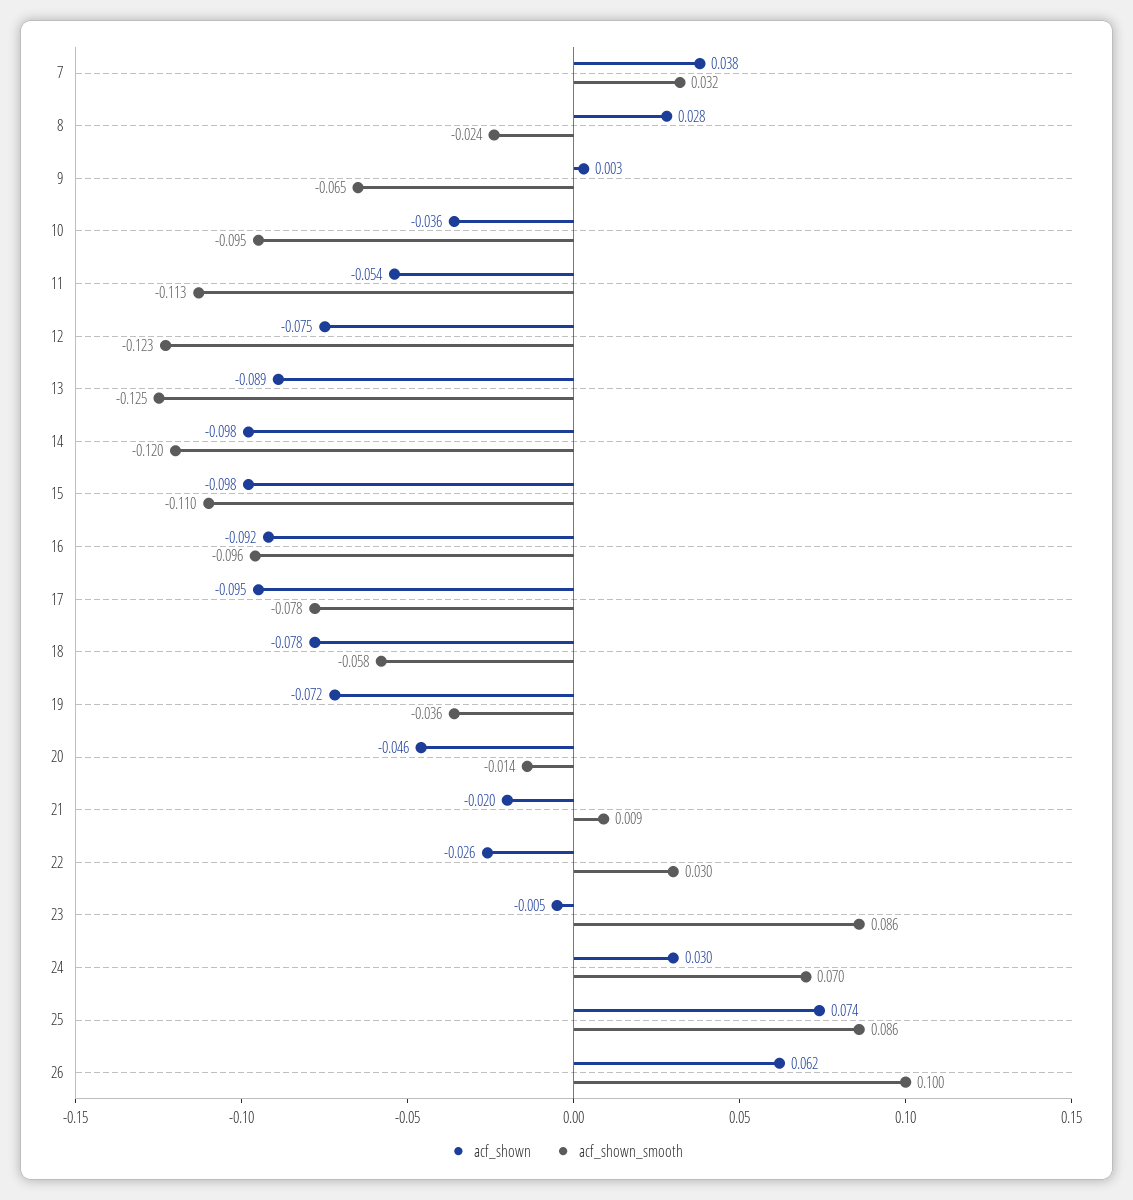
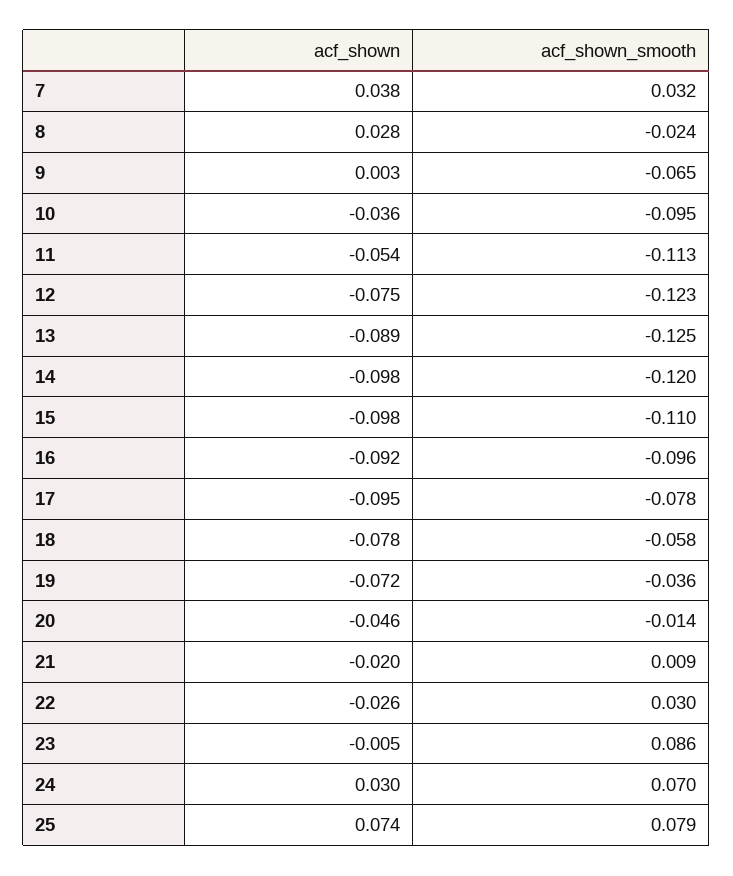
  {
    "acf_shown": {
      "7": 0.038,
      "8": 0.028,
      "9": 0.003,
      "10": -0.036,
      "11": -0.054,
      "12": -0.075,
      "13": -0.089,
      "14": -0.098,
      "15": -0.098,
      "16": -0.092,
      "17": -0.095,
      "18": -0.078,
      "19": -0.072,
      "20": -0.046,
      "21": -0.02,
      "22": -0.026,
      "23": -0.005,
      "24": 0.03,
-     "25": 0.074,
+     "25": 0.074
-     "26": 0.062
    },
    "acf_shown_smooth": {
      "7": 0.032,
      "8": -0.024,
      "9": -0.065,
      "10": -0.095,
      "11": -0.113,
      "12": -0.123,
      "13": -0.125,
      "14": -0.12,
      "15": -0.11,
      "16": -0.096,
      "17": -0.078,
      "18": -0.058,
      "19": -0.036,
      "20": -0.014,
      "21": 0.009,
      "22": 0.03,
      "23": 0.086,
      "24": 0.07,
-     "25": 0.086,
+     "25": 0.079
-     "26": 0.1
    }
  }

